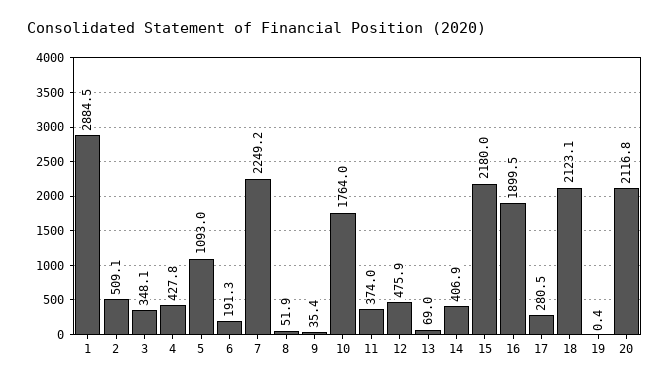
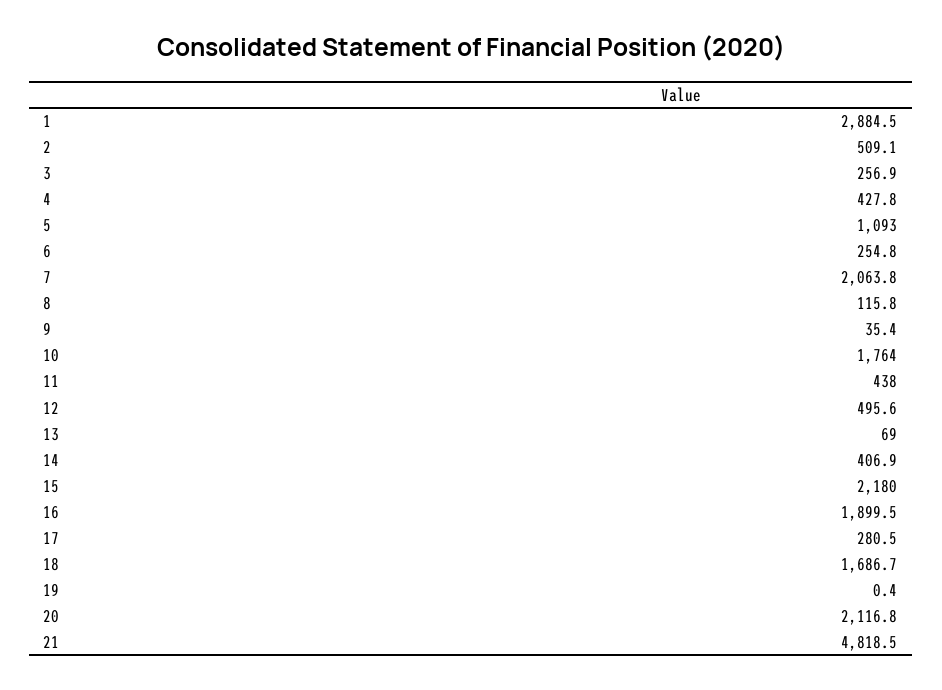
  {
    "1": 2884.5,
    "2": 509.1,
-   "3": 348.1,
+   "3": 256.9,
    "4": 427.8,
    "5": 1093,
-   "6": 191.3,
+   "6": 254.8,
-   "7": 2249.2,
+   "7": 2063.8,
-   "8": 51.9,
+   "8": 115.8,
    "9": 35.4,
    "10": 1764,
-   "11": 374,
+   "11": 438,
-   "12": 475.9,
+   "12": 495.6,
    "13": 69,
    "14": 406.9,
    "15": 2180,
    "16": 1899.5,
    "17": 280.5,
-   "18": 2123.1,
+   "18": 1686.7,
    "19": 0.4,
-   "20": 2116.8
+   "20": 2116.8,
+   "21": 4818.5
  }

